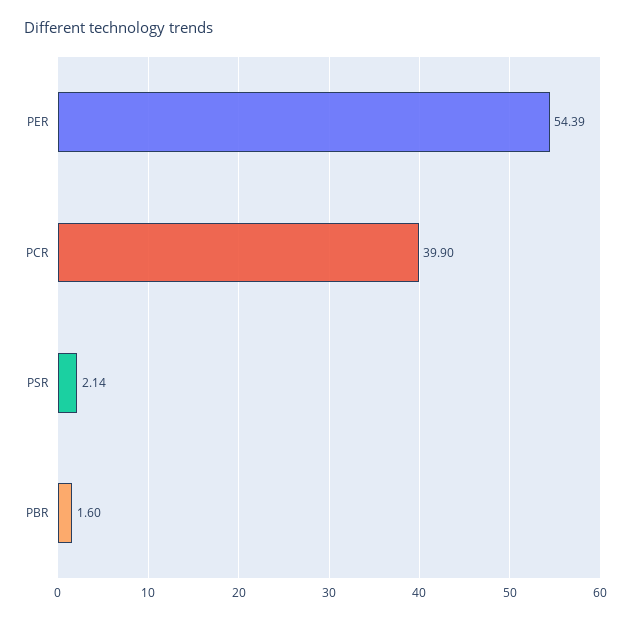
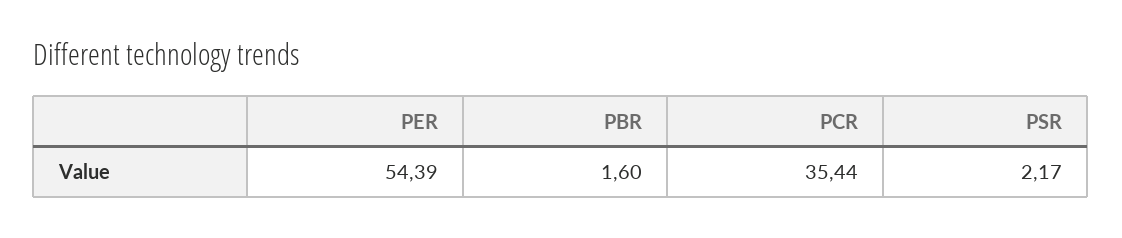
  {
    "PER": 54.39,
-   "PCR": 39.9,
+   "PCR": 35.44,
-   "PSR": 2.14,
+   "PSR": 2.17,
    "PBR": 1.6
  }

